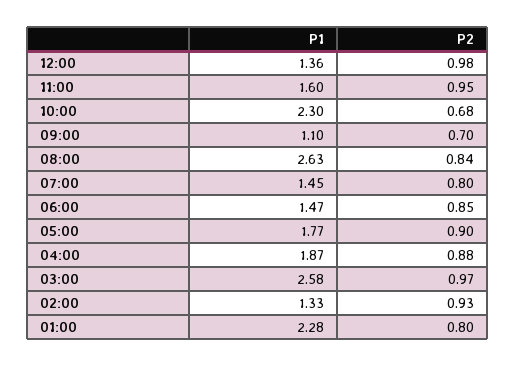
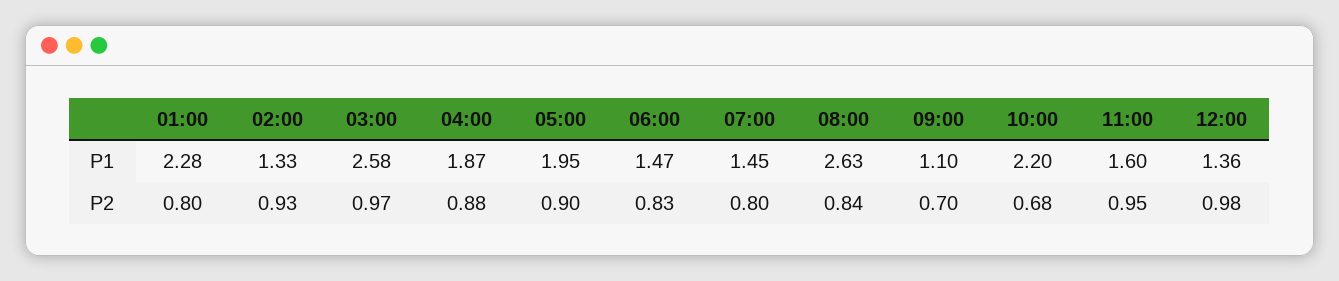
  {
    "P1": {
      "12:00": 1.36,
      "11:00": 1.6,
-     "10:00": 2.3,
+     "10:00": 2.2,
      "09:00": 1.1,
      "08:00": 2.63,
      "07:00": 1.45,
      "06:00": 1.47,
-     "05:00": 1.77,
+     "05:00": 1.95,
      "04:00": 1.87,
      "03:00": 2.58,
      "02:00": 1.33,
      "01:00": 2.28
    },
    "P2": {
      "12:00": 0.98,
      "11:00": 0.95,
      "10:00": 0.68,
      "09:00": 0.7,
      "08:00": 0.84,
      "07:00": 0.8,
-     "06:00": 0.85,
+     "06:00": 0.83,
      "05:00": 0.9,
      "04:00": 0.88,
      "03:00": 0.97,
      "02:00": 0.93,
      "01:00": 0.8
    }
  }

